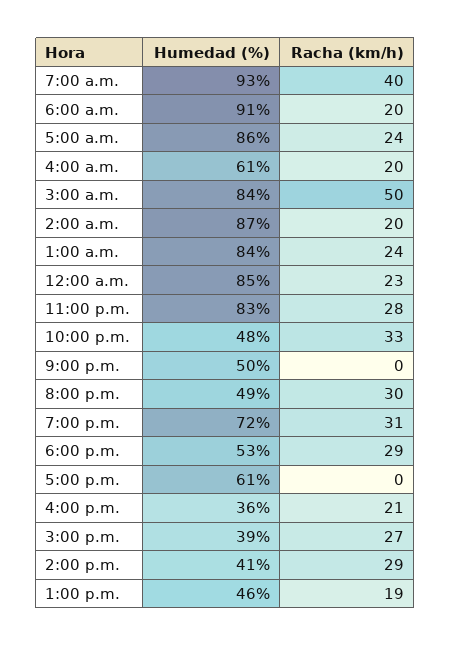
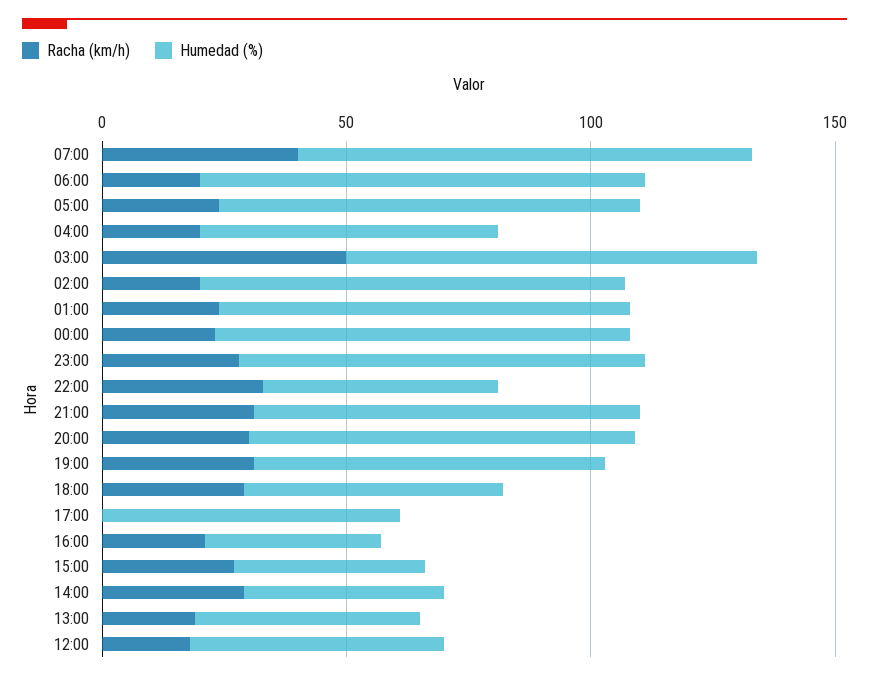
  {
    "Humedad (%)": {
      "7:00 a.m.": 93,
      "6:00 a.m.": 91,
      "5:00 a.m.": 86,
      "4:00 a.m.": 61,
      "3:00 a.m.": 84,
      "2:00 a.m.": 87,
      "1:00 a.m.": 84,
      "12:00 a.m.": 85,
      "11:00 p.m.": 83,
      "10:00 p.m.": 48,
-     "9:00 p.m.": 50,
+     "9:00 p.m.": 80,
-     "8:00 p.m.": 49,
+     "8:00 p.m.": 80,
      "7:00 p.m.": 72,
      "6:00 p.m.": 53,
      "5:00 p.m.": 61,
      "4:00 p.m.": 36,
      "3:00 p.m.": 39,
      "2:00 p.m.": 41,
-     "1:00 p.m.": 46
+     "1:00 p.m.": 46,
+     "12:00": 50
    },
    "Racha (km/h)": {
      "7:00 a.m.": 40,
      "6:00 a.m.": 20,
      "5:00 a.m.": 24,
      "4:00 a.m.": 20,
      "3:00 a.m.": 50,
      "2:00 a.m.": 20,
      "1:00 a.m.": 24,
      "12:00 a.m.": 23,
      "11:00 p.m.": 28,
      "10:00 p.m.": 33,
-     "9:00 p.m.": 0,
+     "9:00 p.m.": 30,
      "8:00 p.m.": 30,
      "7:00 p.m.": 31,
      "6:00 p.m.": 29,
      "5:00 p.m.": 0,
      "4:00 p.m.": 21,
      "3:00 p.m.": 27,
      "2:00 p.m.": 29,
-     "1:00 p.m.": 19
+     "1:00 p.m.": 19,
+     "12:00": 20
    }
  }

